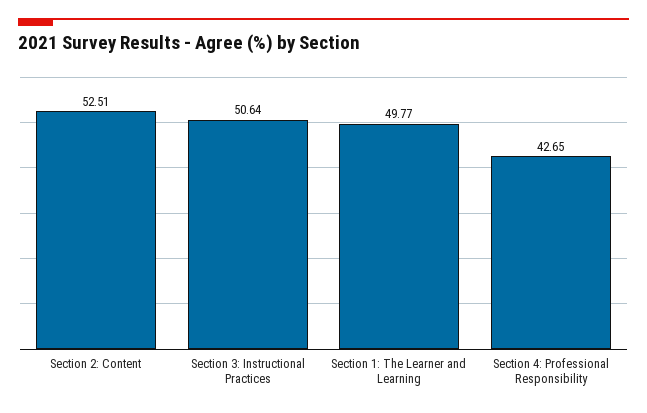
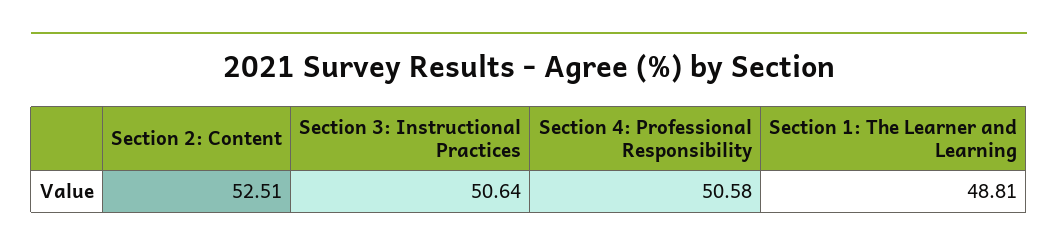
  {
    "Section 2: Content": 52.51,
    "Section 3: Instructional Practices": 50.64,
-   "Section 1: The Learner and Learning": 49.77,
+   "Section 1: The Learner and Learning": 48.81,
-   "Section 4: Professional Responsibility": 42.65
+   "Section 4: Professional Responsibility": 50.58
  }

